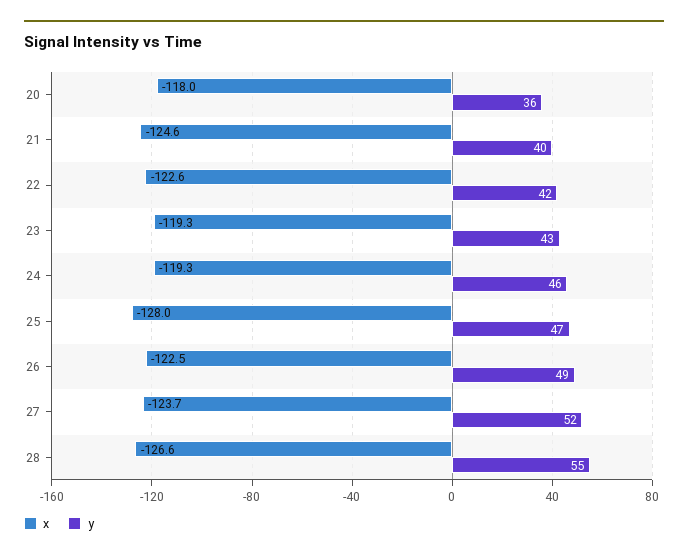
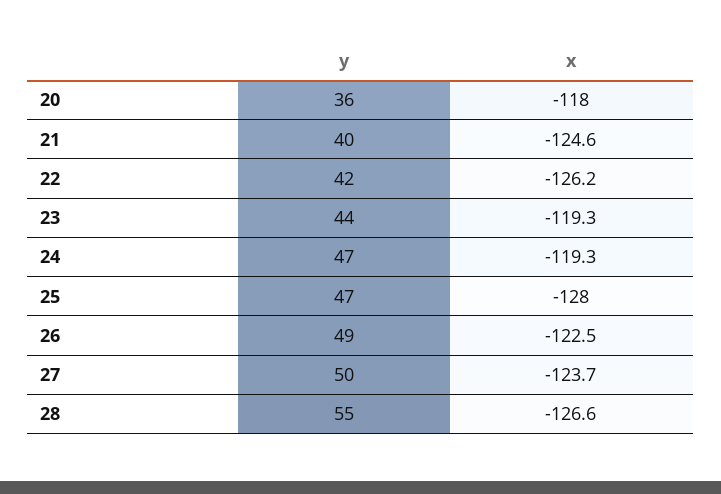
  {
    "x": {
      "20": -118,
      "21": -124.6,
-     "22": -122.6,
+     "22": -126.2,
      "23": -119.3,
      "24": -119.3,
      "25": -128,
      "26": -122.5,
      "27": -123.7,
      "28": -126.6
    },
    "y": {
      "20": 36,
      "21": 40,
      "22": 42,
-     "23": 43,
+     "23": 44,
-     "24": 46,
+     "24": 47,
      "25": 47,
      "26": 49,
-     "27": 52,
+     "27": 50,
      "28": 55
    }
  }

